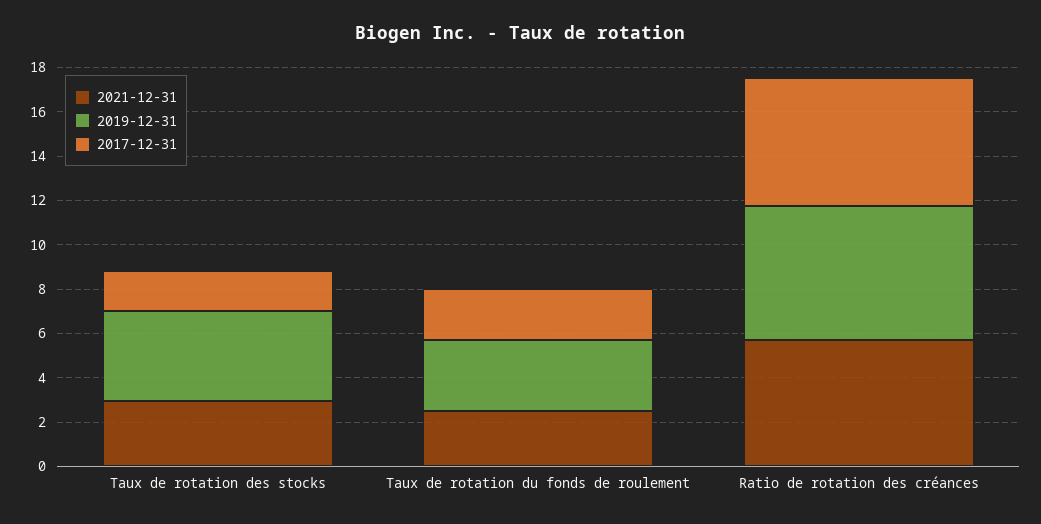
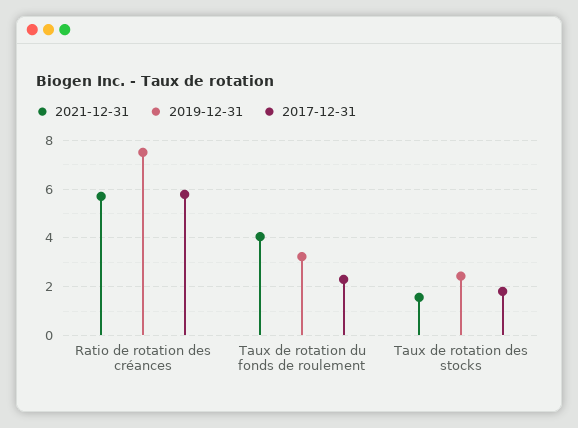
  {
    "2021-12-31": {
-     "Taux de rotation des stocks": 3,
+     "Taux de rotation des stocks": 1.5,
-     "Taux de rotation du fonds de roulement": 2.5,
+     "Taux de rotation du fonds de roulement": 4,
      "Ratio de rotation des créances": 5.75
    },
    "2019-12-31": {
-     "Taux de rotation des stocks": 4,
+     "Taux de rotation des stocks": 2.5,
      "Taux de rotation du fonds de roulement": 3.25,
-     "Ratio de rotation des créances": 6
+     "Ratio de rotation des créances": 7.5
    },
    "2017-12-31": {
      "Taux de rotation des stocks": 1.75,
      "Taux de rotation du fonds de roulement": 2.25,
      "Ratio de rotation des créances": 5.75
    }
  }

